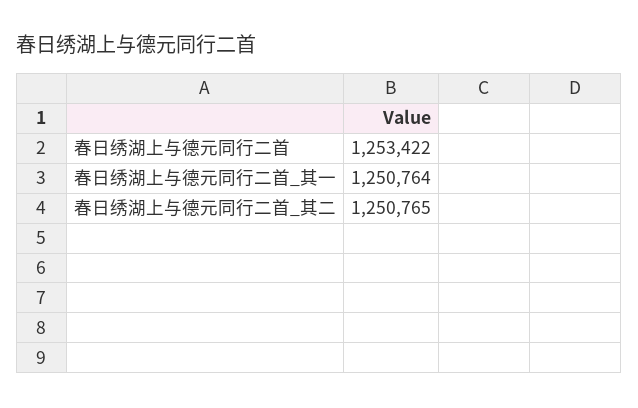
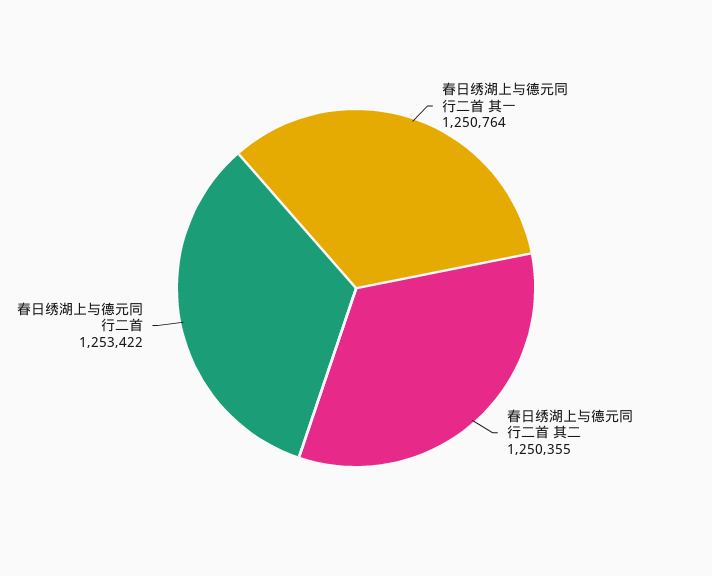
  {
    "春日绣湖上与德元同行二首": 1253422,
    "春日绣湖上与德元同行二首_其一": 1250764,
-   "春日绣湖上与德元同行二首_其二": 1250765
+   "春日绣湖上与德元同行二首_其二": 1250355
  }

